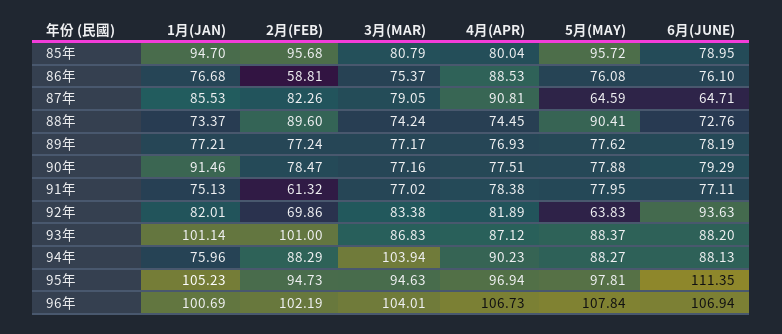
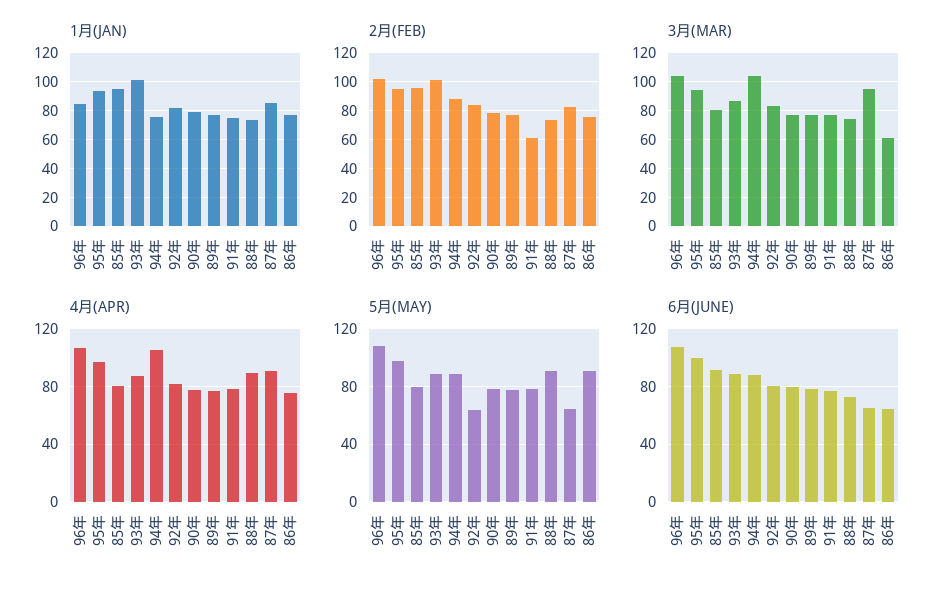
  {
    "1月(JAN)": {
      "85年": 94.7,
      "86年": 76.68,
      "87年": 85.53,
      "88年": 73.37,
      "89年": 77.21,
-     "90年": 91.46,
+     "90年": 80,
      "91年": 75.13,
      "92年": 82.01,
      "93年": 101.14,
      "94年": 75.96,
-     "95年": 105.23,
+     "95年": 95,
-     "96年": 100.69
+     "96年": 85
    },
    "2月(FEB)": {
      "85年": 95.68,
-     "86年": 58.81,
+     "86年": 75,
      "87年": 82.26,
-     "88年": 89.6,
+     "88年": 75,
      "89年": 77.24,
      "90年": 78.47,
      "91年": 61.32,
-     "92年": 69.86,
+     "92年": 85,
      "93年": 101,
      "94年": 88.29,
      "95年": 94.73,
      "96年": 102.19
    },
    "3月(MAR)": {
      "85年": 80.79,
-     "86年": 75.37,
+     "86年": 60,
-     "87年": 79.05,
+     "87年": 95,
      "88年": 74.24,
      "89年": 77.17,
      "90年": 77.16,
      "91年": 77.02,
      "92年": 83.38,
      "93年": 86.83,
      "94年": 103.94,
      "95年": 94.63,
      "96年": 104.01
    },
    "4月(APR)": {
      "85年": 80.04,
-     "86年": 88.53,
+     "86年": 75,
      "87年": 90.81,
-     "88年": 74.45,
+     "88年": 90,
      "89年": 76.93,
      "90年": 77.51,
      "91年": 78.38,
      "92年": 81.89,
      "93年": 87.12,
-     "94年": 90.23,
+     "94年": 105,
      "95年": 96.94,
      "96年": 106.73
    },
    "5月(MAY)": {
-     "85年": 95.72,
+     "85年": 80,
-     "86年": 76.08,
+     "86年": 90,
      "87年": 64.59,
      "88年": 90.41,
      "89年": 77.62,
      "90年": 77.88,
      "91年": 77.95,
      "92年": 63.83,
      "93年": 88.37,
      "94年": 88.27,
      "95年": 97.81,
      "96年": 107.84
    },
    "6月(JUNE)": {
-     "85年": 78.95,
+     "85年": 90,
-     "86年": 76.1,
+     "86年": 65,
      "87年": 64.71,
      "88年": 72.76,
      "89年": 78.19,
      "90年": 79.29,
      "91年": 77.11,
-     "92年": 93.63,
+     "92年": 80,
      "93年": 88.2,
      "94年": 88.13,
-     "95年": 111.35,
+     "95年": 100,
      "96年": 106.94
    }
  }

